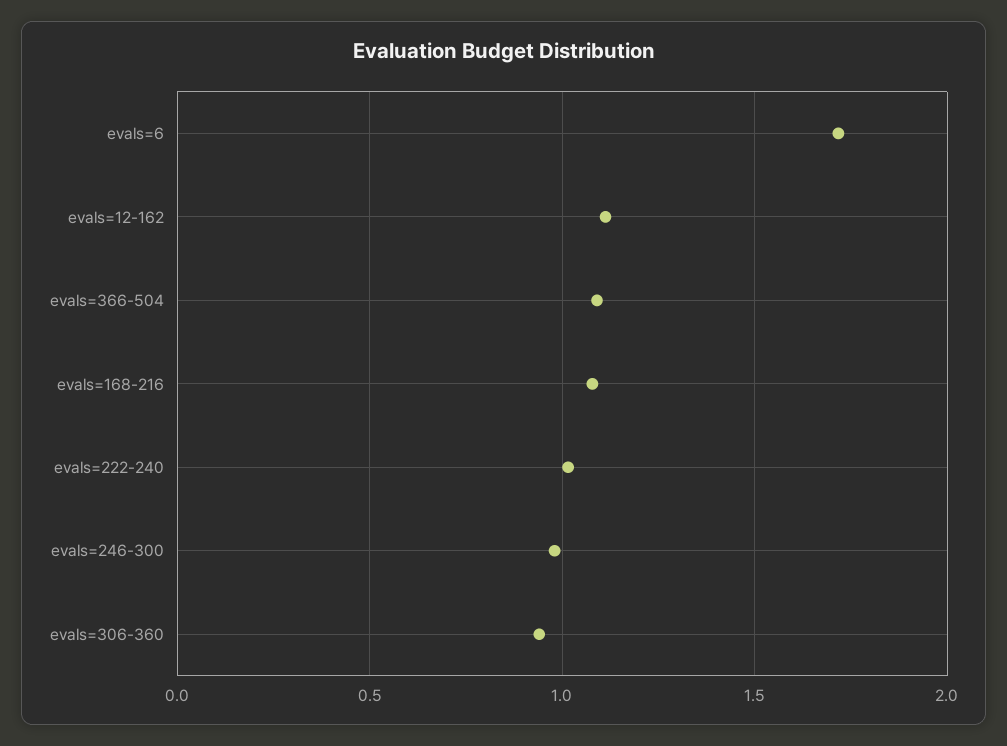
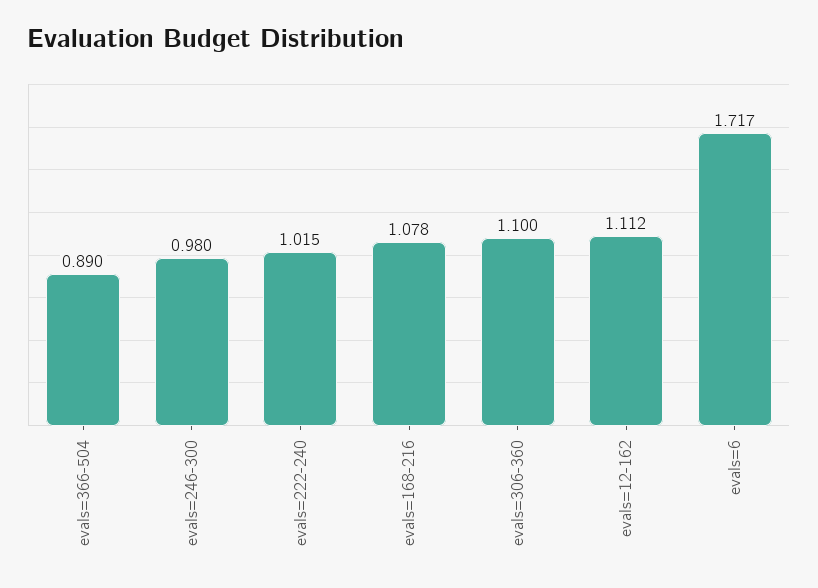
  {
    "evals=6": 1.717,
    "evals=12-162": 1.112,
-   "evals=366-504": 1.1,
+   "evals=366-504": 0.89,
    "evals=168-216": 1.078,
    "evals=222-240": 1.015,
    "evals=246-300": 0.98,
-   "evals=306-360": 0.95
+   "evals=306-360": 1.1
  }

